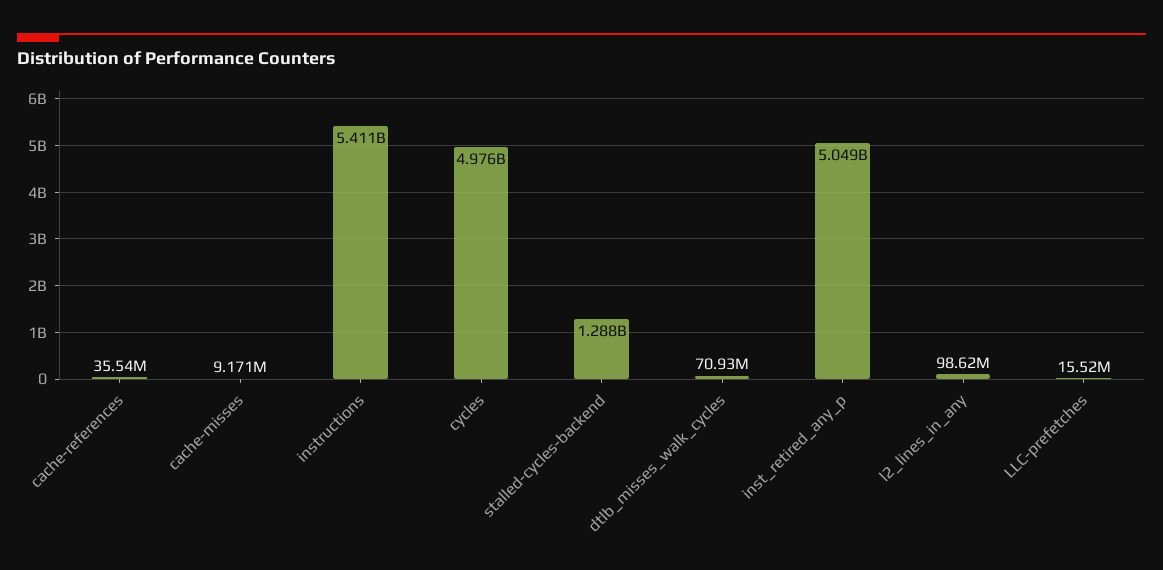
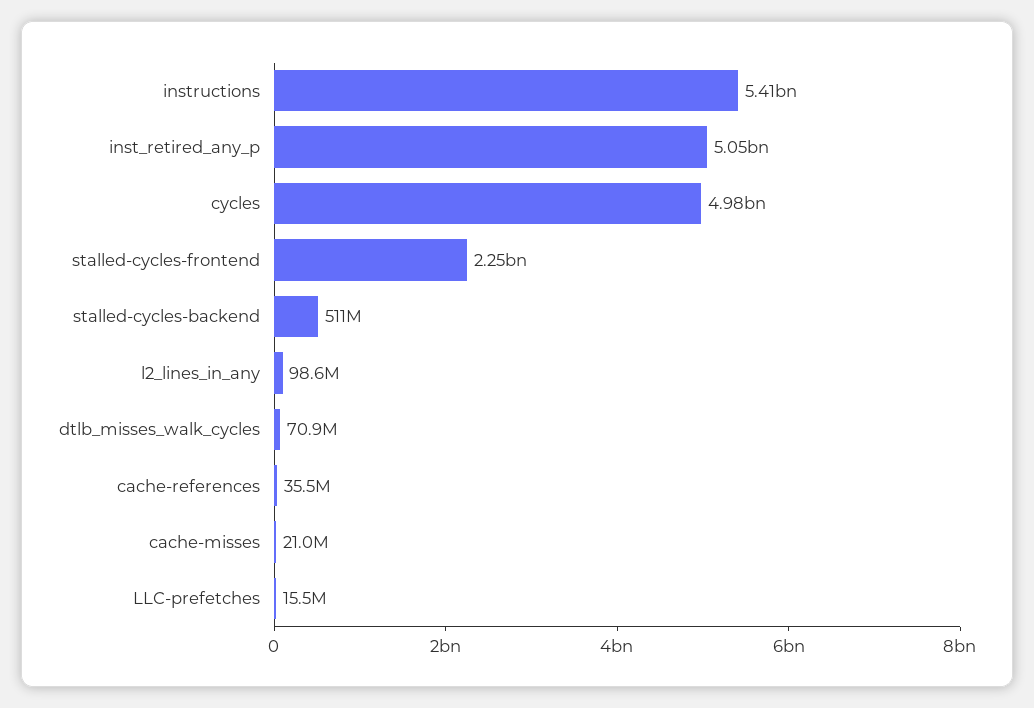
  {
    "cache-references": 35540000,
-   "cache-misses": 9171000,
+   "cache-misses": 21000000,
    "instructions": 5411000000,
    "cycles": 4976000000,
-   "stalled-cycles-backend": 1288000000,
+   "stalled-cycles-backend": 511000000,
    "dtlb_misses_walk_cycles": 70930000,
    "inst_retired_any_p": 5049000000,
    "l2_lines_in_any": 98620000,
-   "LLC-prefetches": 15520000
+   "LLC-prefetches": 15520000,
+   "stalled-cycles-frontend": 2250000000
  }

